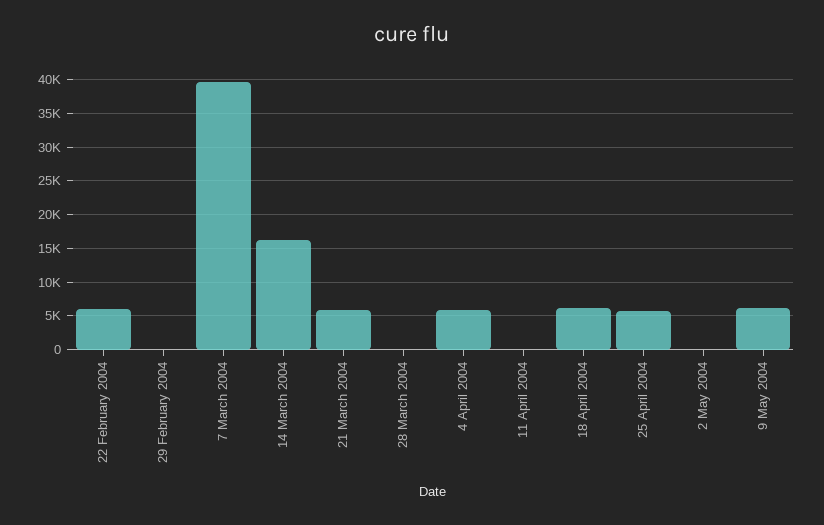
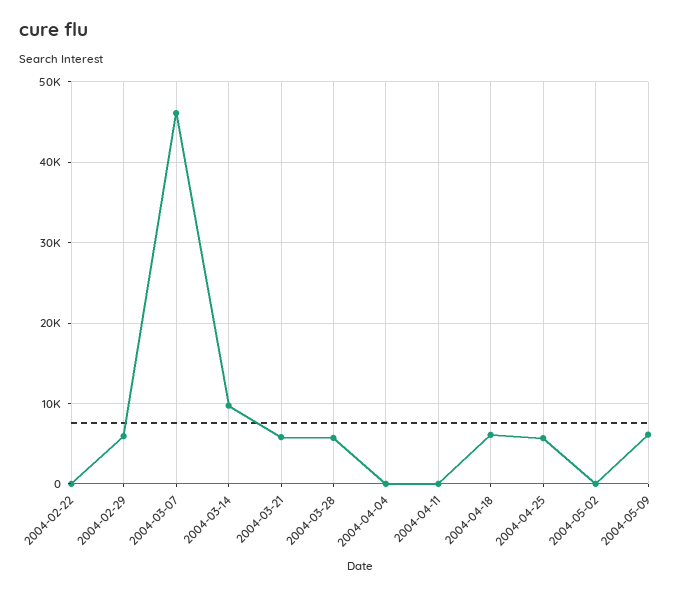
  {
-   "22 February 2004": 6000,
+   "22 February 2004": 0,
-   "29 February 2004": 0,
+   "29 February 2004": 6000,
-   "7 March 2004": 40000,
+   "7 March 2004": 46000,
-   "14 March 2004": 16000,
+   "14 March 2004": 10000,
    "21 March 2004": 6000,
-   "28 March 2004": 0,
+   "28 March 2004": 6000,
-   "4 April 2004": 6000,
+   "4 April 2004": 0,
    "11 April 2004": 0,
    "18 April 2004": 6000,
    "25 April 2004": 6000,
    "2 May 2004": 0,
    "9 May 2004": 6000
  }

